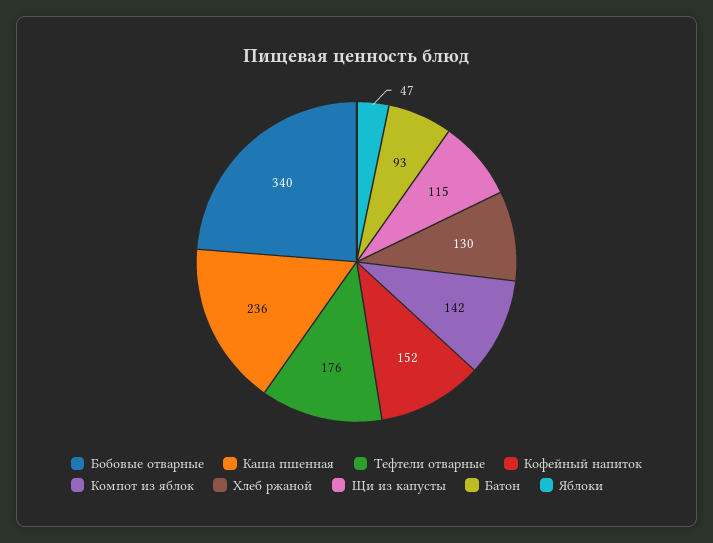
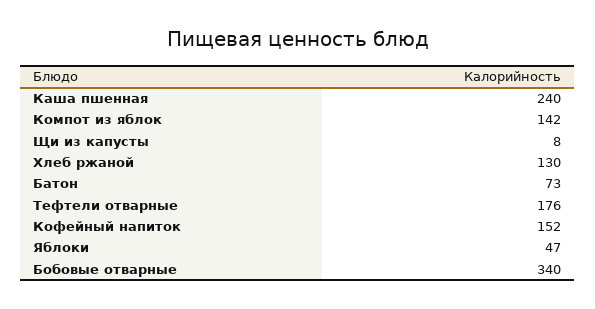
  {
    "Бобовые отварные": 340,
-   "Каша пшенная": 236,
+   "Каша пшенная": 240,
    "Тефтели отварные": 176,
    "Кофейный напиток": 152,
    "Компот из яблок": 142,
    "Хлеб ржаной": 130,
-   "Щи из капусты": 115,
+   "Щи из капусты": 8,
-   "Батон": 93,
+   "Батон": 73,
    "Яблоки": 47
  }

